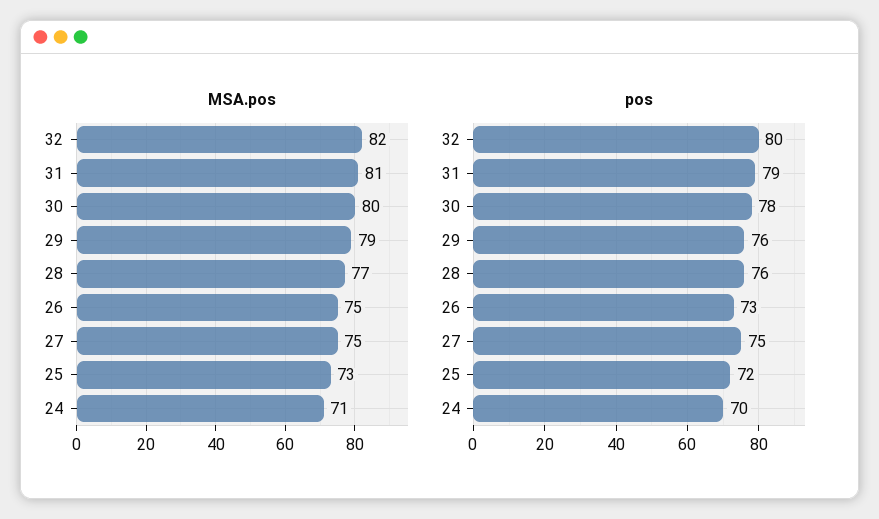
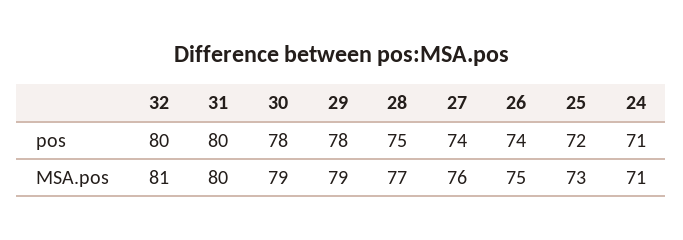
  {
    "MSA.pos": {
-     "32": 82,
+     "32": 81,
-     "31": 81,
+     "31": 80,
-     "30": 80,
+     "30": 79,
      "29": 79,
      "28": 77,
      "26": 75,
-     "27": 75,
+     "27": 76,
      "25": 73,
      "24": 71
    },
    "pos": {
      "32": 80,
-     "31": 79,
+     "31": 80,
      "30": 78,
-     "29": 76,
+     "29": 78,
-     "28": 76,
+     "28": 75,
-     "26": 73,
+     "26": 74,
-     "27": 75,
+     "27": 74,
      "25": 72,
-     "24": 70
+     "24": 71
    }
  }

